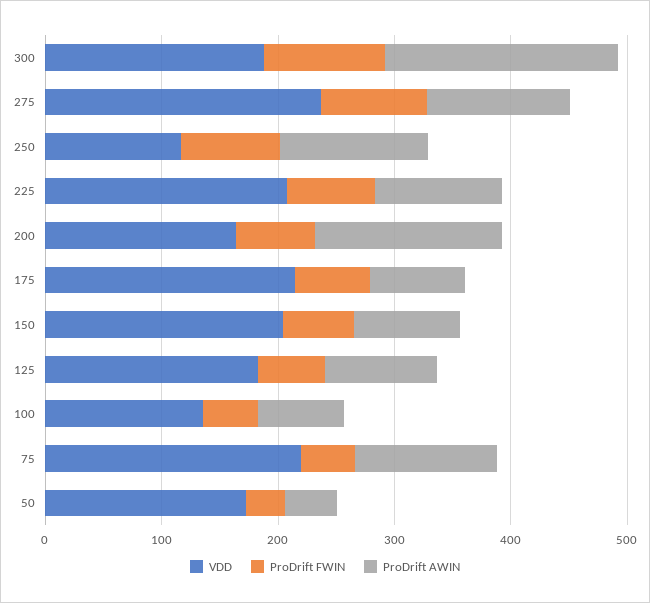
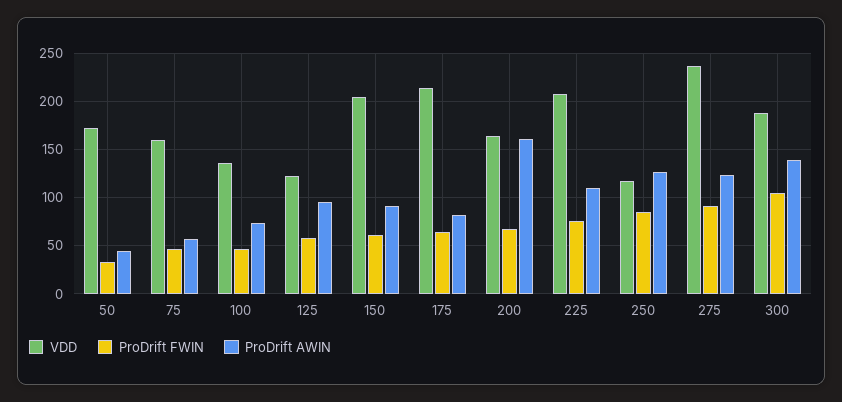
  {
    "VDD": {
      "300": 190,
      "275": 240,
      "250": 120,
      "225": 210,
      "200": 160,
      "175": 210,
      "150": 200,
-     "125": 180,
+     "125": 120,
      "100": 140,
-     "75": 220,
+     "75": 160,
      "50": 170
    },
    "ProDrift FWIN": {
      "300": 100,
      "275": 90,
      "250": 90,
      "225": 80,
      "200": 70,
      "175": 60,
      "150": 60,
      "125": 60,
      "100": 50,
      "75": 50,
      "50": 30
    },
    "ProDrift AWIN": {
-     "300": 200,
+     "300": 140,
      "275": 120,
      "250": 130,
      "225": 110,
      "200": 160,
      "175": 80,
      "150": 90,
      "125": 100,
      "100": 70,
-     "75": 120,
+     "75": 60,
      "50": 40
    }
  }

